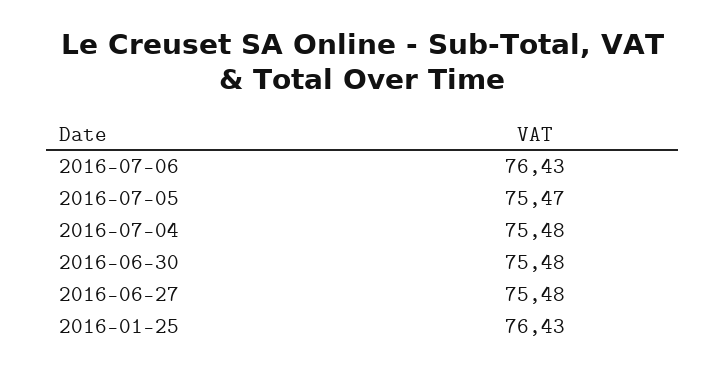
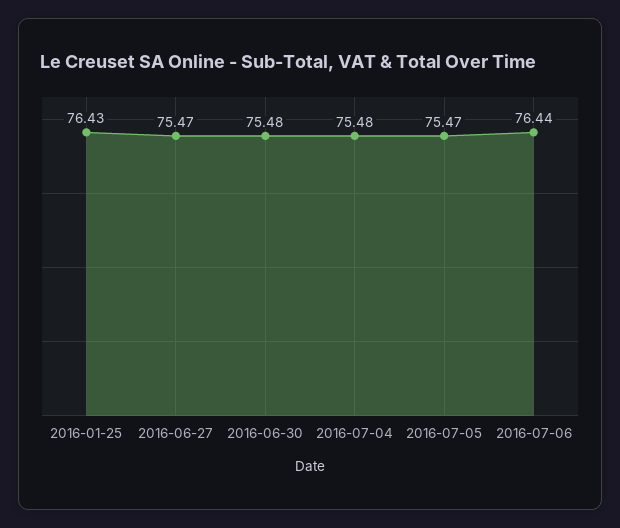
  {
-   "2016-07-06": 76.43,
+   "2016-07-06": 76.44,
    "2016-07-05": 75.47,
    "2016-07-04": 75.48,
    "2016-06-30": 75.48,
-   "2016-06-27": 75.48,
+   "2016-06-27": 75.47,
    "2016-01-25": 76.43
  }

